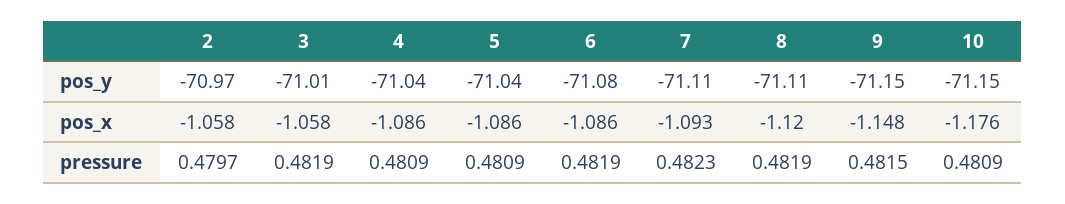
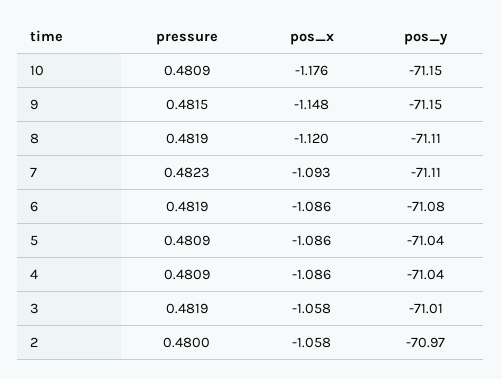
  {
    "2": {
      "pos_y": -70.97,
      "pos_x": -1.058,
-     "pressure": 0.4797
+     "pressure": 0.48
    },
    "3": {
      "pos_y": -71.01,
      "pos_x": -1.058,
      "pressure": 0.4819
    },
    "4": {
      "pos_y": -71.04,
      "pos_x": -1.086,
      "pressure": 0.4809
    },
    "5": {
      "pos_y": -71.04,
      "pos_x": -1.086,
      "pressure": 0.4809
    },
    "6": {
      "pos_y": -71.08,
      "pos_x": -1.086,
      "pressure": 0.4819
    },
    "7": {
      "pos_y": -71.11,
      "pos_x": -1.093,
      "pressure": 0.4823
    },
    "8": {
      "pos_y": -71.11,
      "pos_x": -1.12,
      "pressure": 0.4819
    },
    "9": {
      "pos_y": -71.15,
      "pos_x": -1.148,
      "pressure": 0.4815
    },
    "10": {
      "pos_y": -71.15,
      "pos_x": -1.176,
      "pressure": 0.4809
    }
  }

